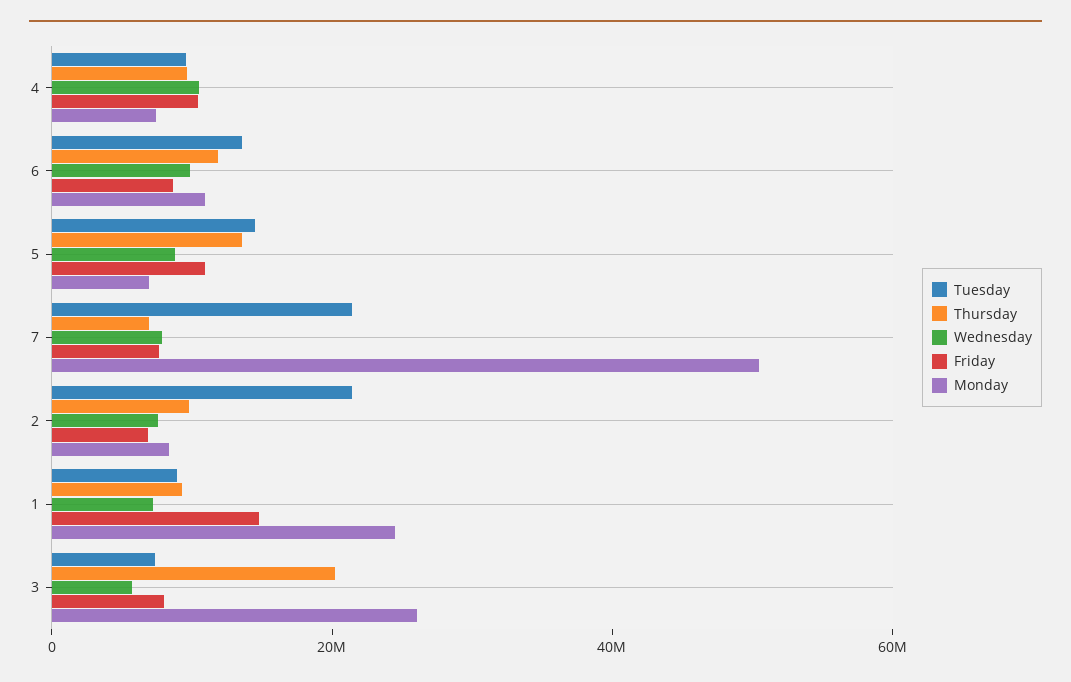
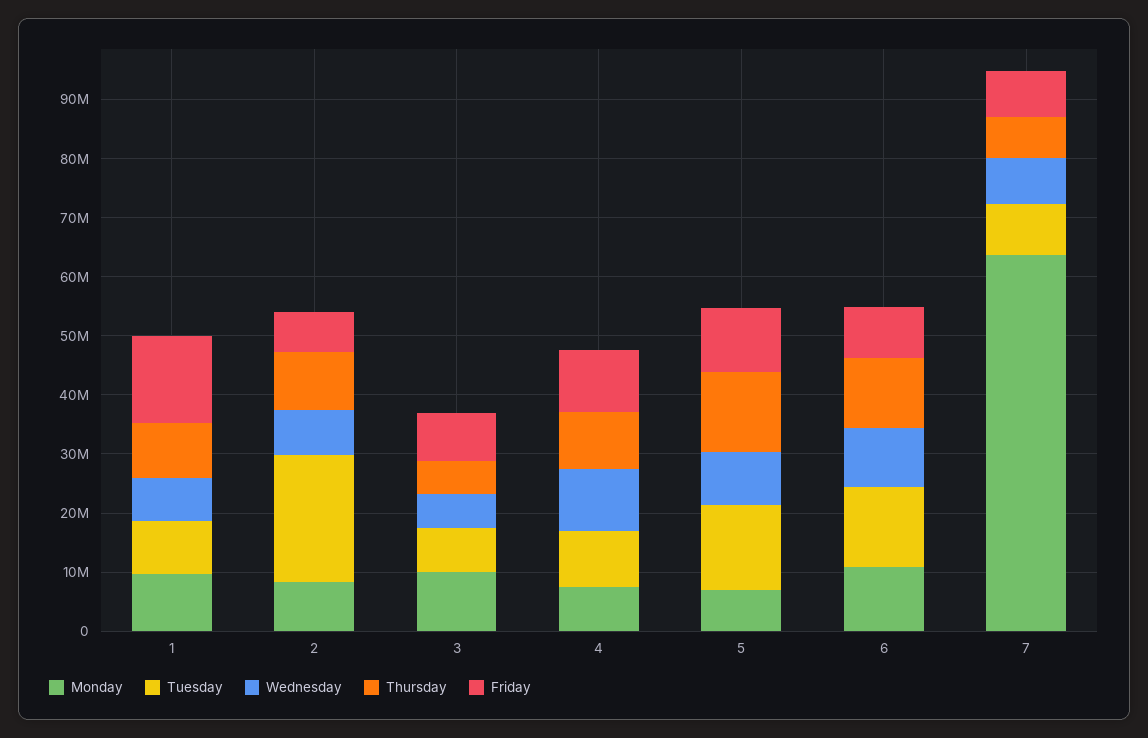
  {
    "Tuesday": {
      "4": 10000000,
      "6": 14000000,
      "5": 14000000,
-     "7": 20000000,
+     "7": 8000000,
      "2": 22000000,
      "1": 8000000,
      "3": 8000000
    },
    "Thursday": {
      "4": 10000000,
      "6": 12000000,
      "5": 14000000,
      "7": 6000000,
      "2": 10000000,
      "1": 10000000,
-     "3": 20000000
+     "3": 6000000
    },
    "Wednesday": {
      "4": 10000000,
      "6": 10000000,
      "5": 8000000,
      "7": 8000000,
      "2": 8000000,
      "1": 8000000,
      "3": 6000000
    },
    "Friday": {
      "4": 10000000,
      "6": 8000000,
      "5": 10000000,
      "7": 8000000,
      "2": 6000000,
      "1": 14000000,
      "3": 8000000
    },
    "Monday": {
      "4": 8000000,
      "6": 10000000,
      "5": 6000000,
-     "7": 50000000,
+     "7": 64000000,
      "2": 8000000,
-     "1": 25000000,
+     "1": 10000000,
-     "3": 25000000
+     "3": 10000000
    }
  }

